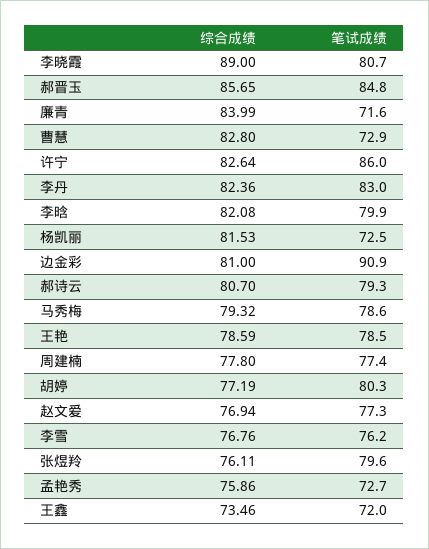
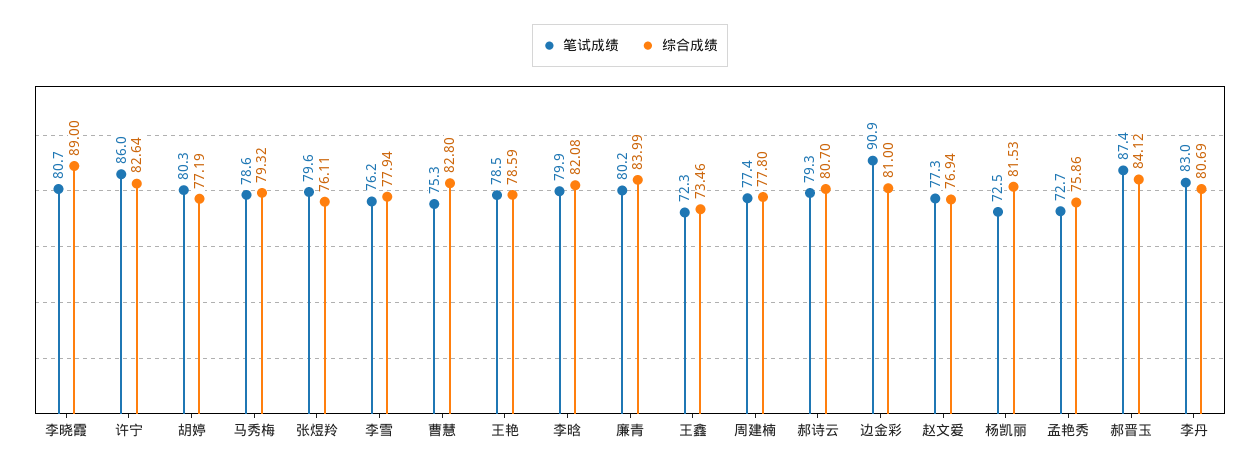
  {
    "综合成绩": {
      "李晓霞": 89,
-     "郝晋玉": 85.65,
+     "郝晋玉": 84.12,
      "廉青": 83.99,
      "曹慧": 82.8,
      "许宁": 82.64,
-     "李丹": 82.36,
+     "李丹": 80.69,
      "李晗": 82.08,
      "杨凯丽": 81.53,
      "边金彩": 81,
      "郝诗云": 80.7,
      "马秀梅": 79.32,
      "王艳": 78.59,
      "周建楠": 77.8,
      "胡婷": 77.19,
      "赵文爱": 76.94,
-     "李雪": 76.76,
+     "李雪": 77.94,
      "张煜羚": 76.11,
      "孟艳秀": 75.86,
      "王鑫": 73.46
    },
    "笔试成绩": {
      "李晓霞": 80.7,
-     "郝晋玉": 84.8,
+     "郝晋玉": 87.4,
-     "廉青": 71.6,
+     "廉青": 80.2,
-     "曹慧": 72.9,
+     "曹慧": 75.3,
      "许宁": 86,
      "李丹": 83,
      "李晗": 79.9,
      "杨凯丽": 72.5,
      "边金彩": 90.9,
      "郝诗云": 79.3,
      "马秀梅": 78.6,
      "王艳": 78.5,
      "周建楠": 77.4,
      "胡婷": 80.3,
      "赵文爱": 77.3,
      "李雪": 76.2,
      "张煜羚": 79.6,
      "孟艳秀": 72.7,
-     "王鑫": 72
+     "王鑫": 72.3
    }
  }

